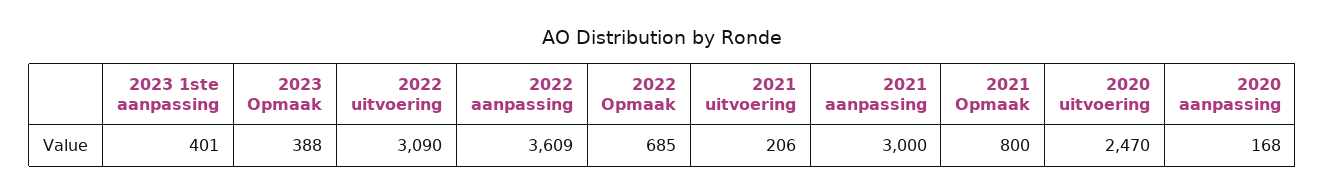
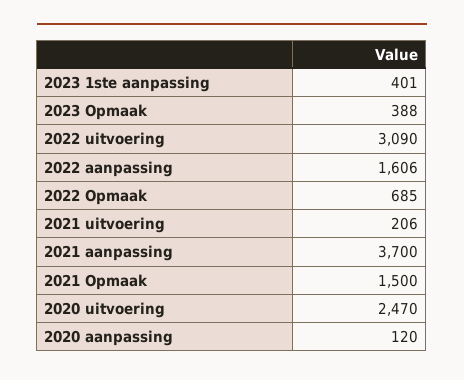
  {
    "2023 1ste aanpassing": 401,
    "2023 Opmaak": 388,
    "2022 uitvoering": 3090,
-   "2022 aanpassing": 3609,
+   "2022 aanpassing": 1606,
    "2022 Opmaak": 685,
    "2021 uitvoering": 206,
-   "2021 aanpassing": 3000,
+   "2021 aanpassing": 3700,
-   "2021 Opmaak": 800,
+   "2021 Opmaak": 1500,
    "2020 uitvoering": 2470,
-   "2020 aanpassing": 168
+   "2020 aanpassing": 120
  }

